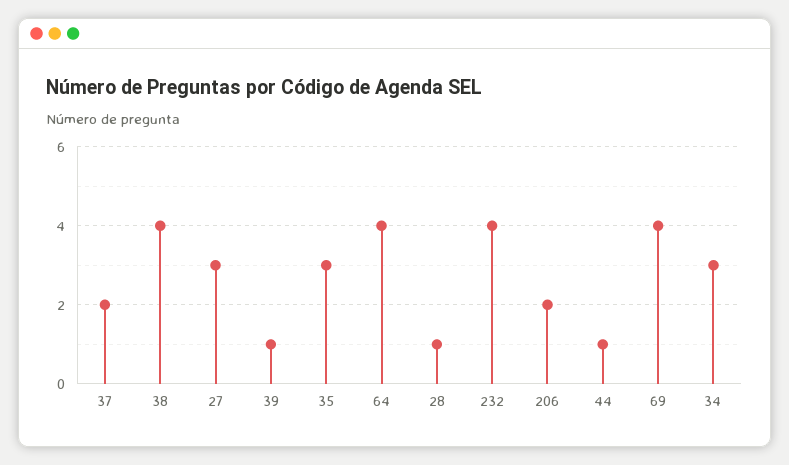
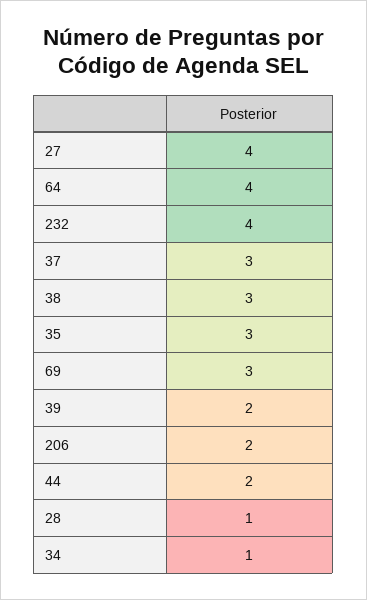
  {
-   "37": 2,
+   "37": 3,
-   "38": 4,
+   "38": 3,
-   "27": 3,
+   "27": 4,
-   "39": 1,
+   "39": 2,
    "35": 3,
    "64": 4,
    "28": 1,
    "232": 4,
    "206": 2,
-   "44": 1,
+   "44": 2,
-   "69": 4,
+   "69": 3,
-   "34": 3
+   "34": 1
  }

